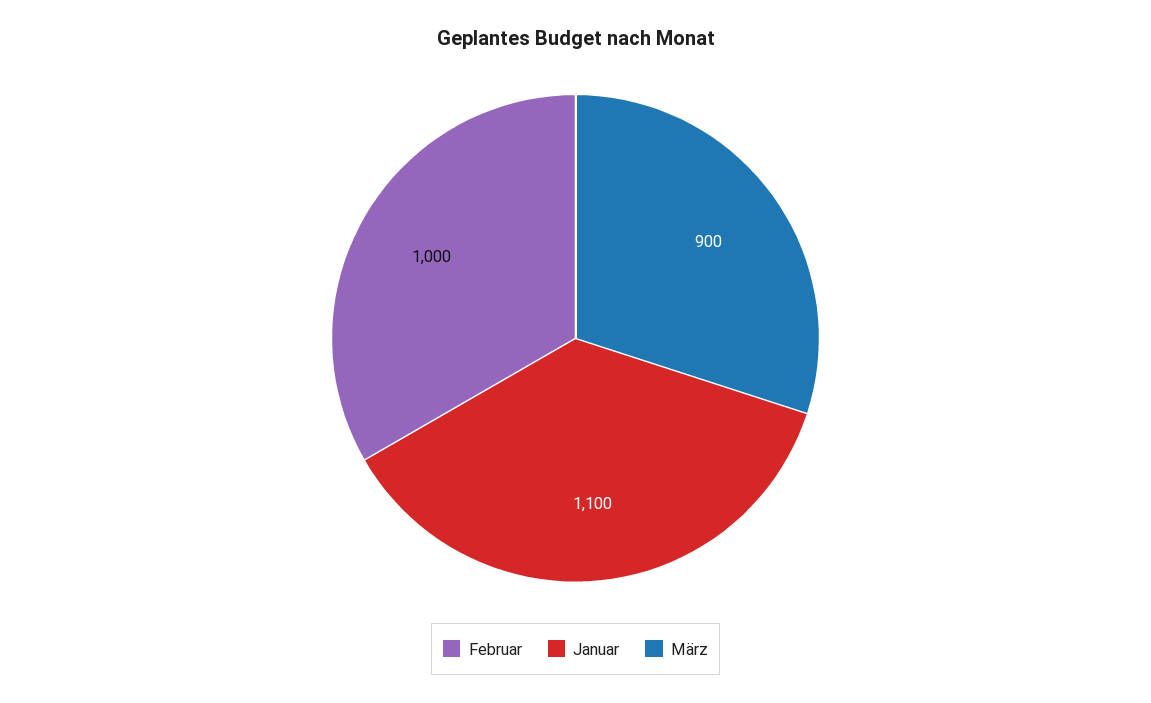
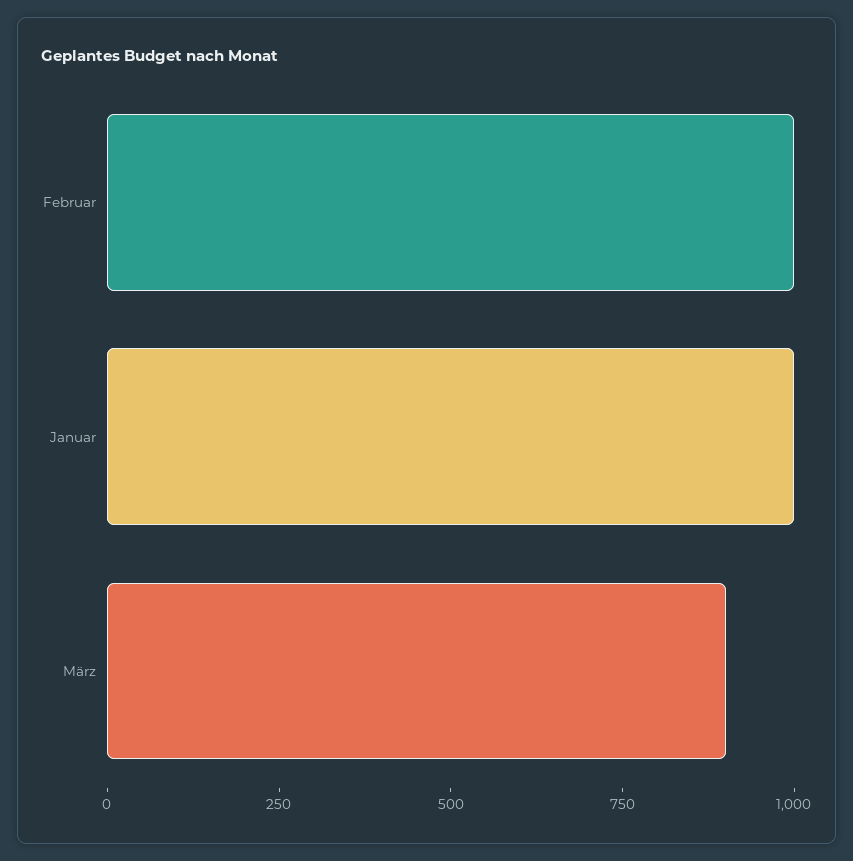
  {
    "Februar": 1000,
-   "Januar": 1100,
+   "Januar": 1000,
    "März": 900
  }

